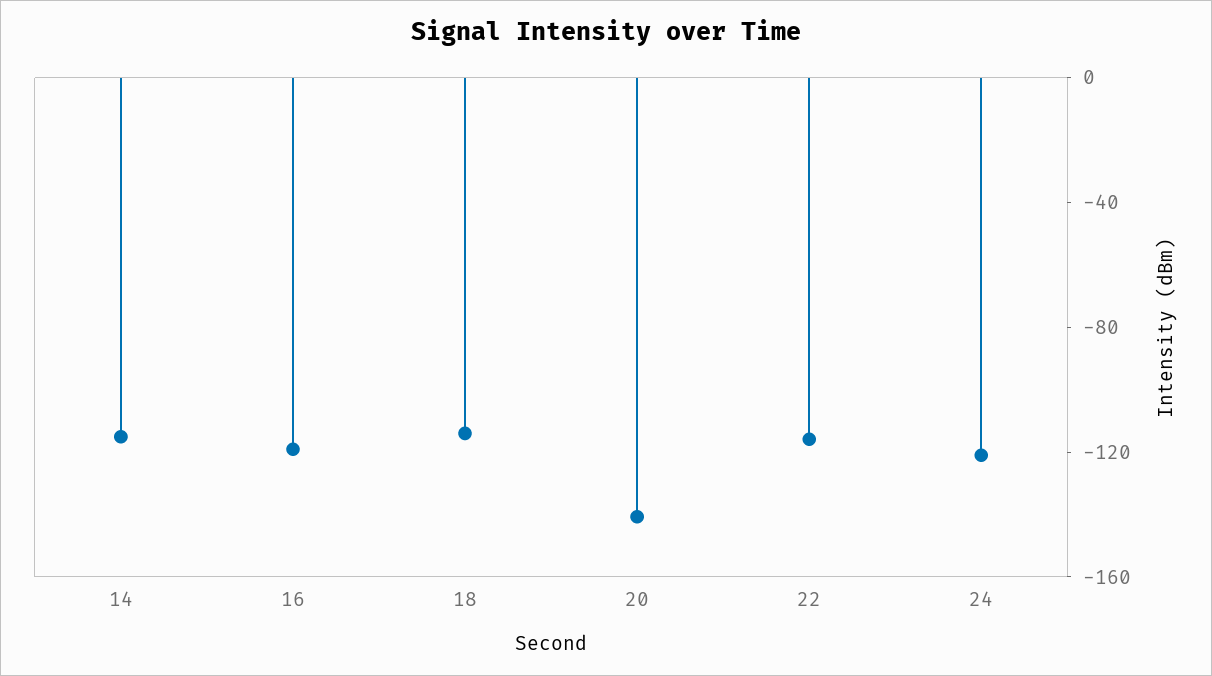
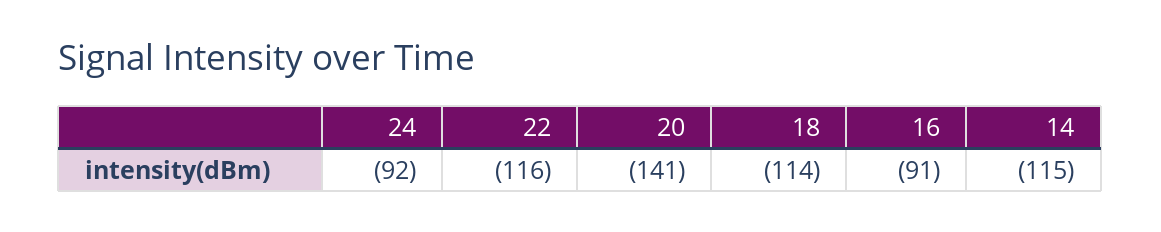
  {
    "14": -115,
-   "16": -120,
+   "16": -91,
    "18": -114,
    "20": -141,
    "22": -116,
-   "24": -120
+   "24": -92
  }

